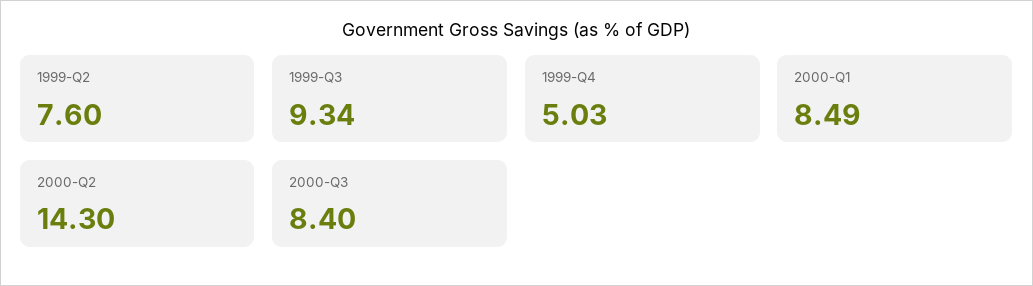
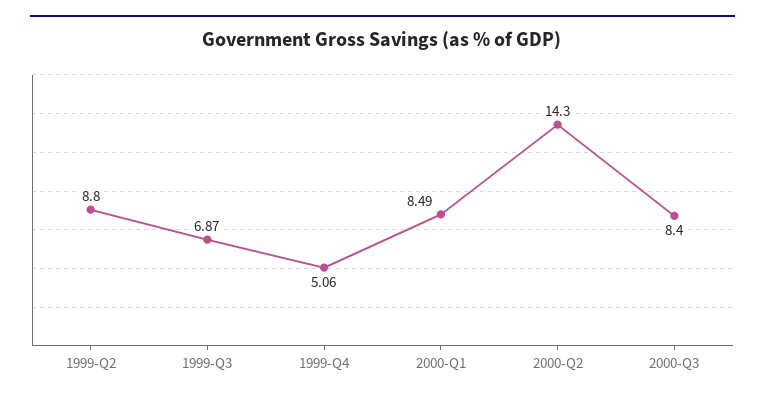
  {
-   "1999-Q2": 7.6,
+   "1999-Q2": 8.8,
-   "1999-Q3": 9.34,
+   "1999-Q3": 6.87,
-   "1999-Q4": 5.03,
+   "1999-Q4": 5.06,
    "2000-Q1": 8.49,
    "2000-Q2": 14.3,
    "2000-Q3": 8.4
  }

